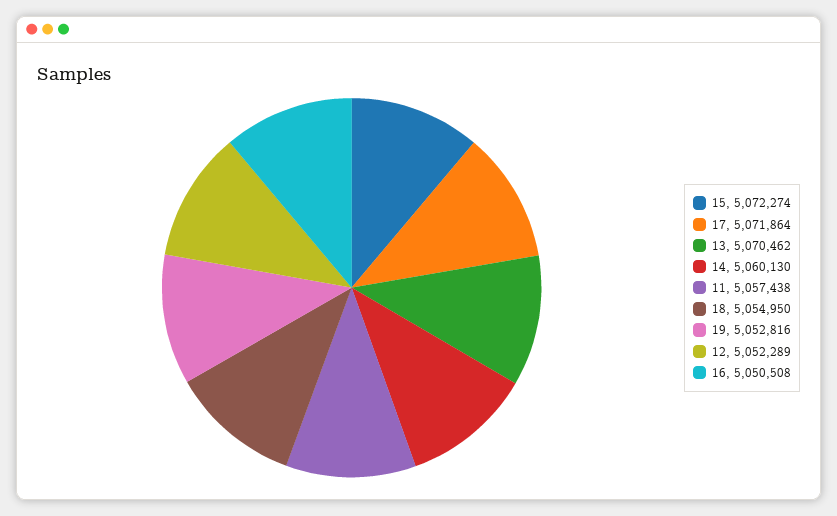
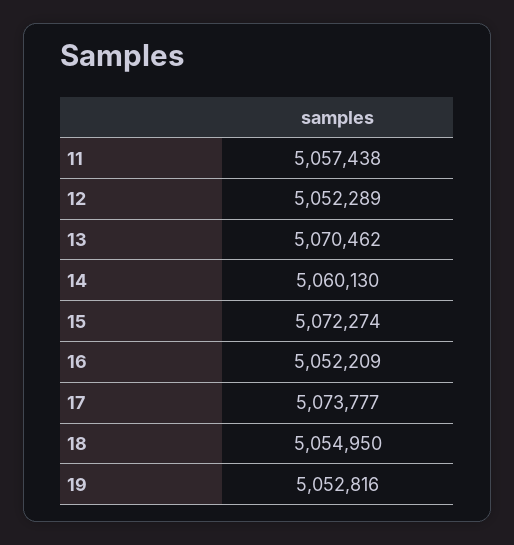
  {
    "15": 5072274,
-   "17": 5071864,
+   "17": 5073777,
    "13": 5070462,
    "14": 5060130,
    "11": 5057438,
    "18": 5054950,
    "19": 5052816,
    "12": 5052289,
-   "16": 5050508
+   "16": 5052209
  }

